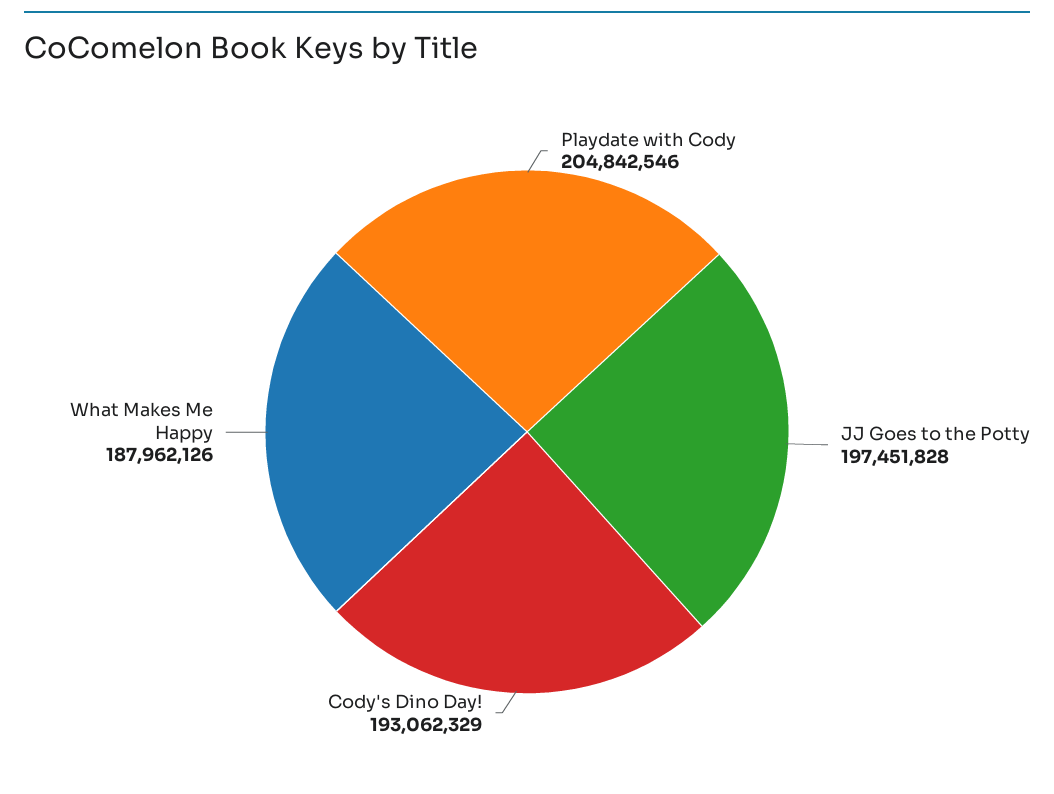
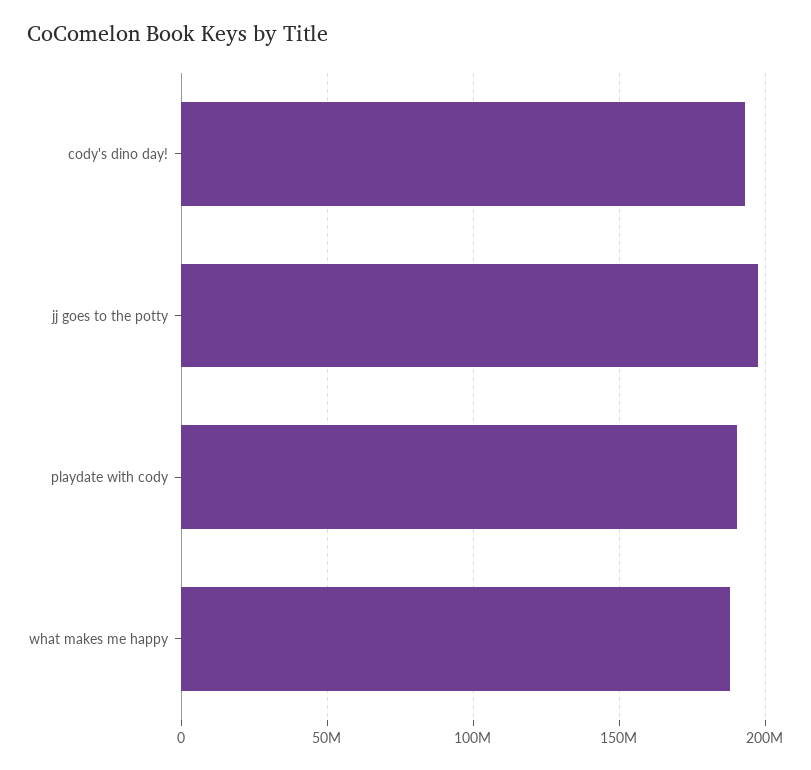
  {
-   "Playdate with Cody": 204842546,
+   "Playdate with Cody": 190000000,
    "JJ Goes to the Potty": 197451828,
    "Cody's Dino Day!": 193062329,
    "What Makes Me Happy": 187962126
  }

